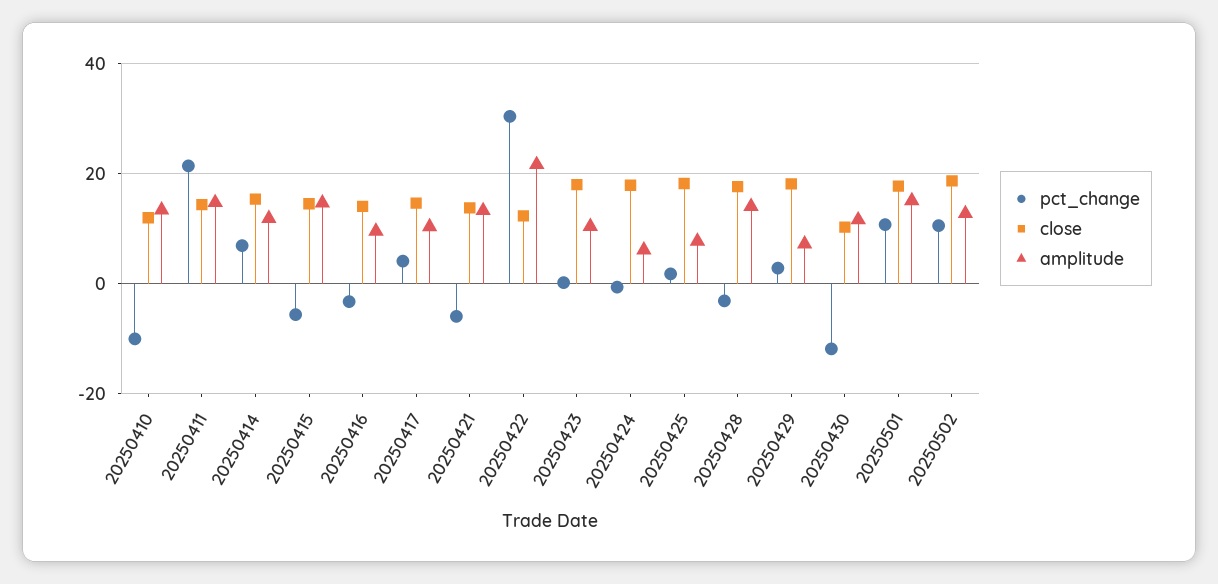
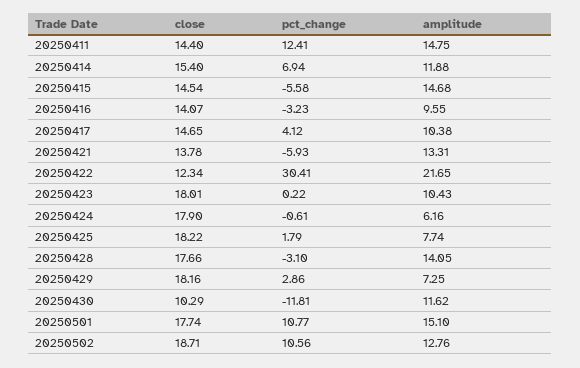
  {
    "pct_change": {
-     "20250410": -10,
-     "20250411": 22,
+     "20250411": 12.41,
      "20250414": 6.94,
      "20250415": -5.58,
      "20250416": -3.23,
      "20250417": 4.12,
      "20250421": -5.93,
      "20250422": 30.41,
      "20250423": 0.22,
      "20250424": -0.61,
      "20250425": 1.79,
      "20250428": -3.1,
      "20250429": 2.86,
      "20250430": -11.81,
      "20250501": 10.77,
      "20250502": 10.56
    },
    "close": {
-     "20250410": 12,
      "20250411": 14.4,
      "20250414": 15.4,
      "20250415": 14.54,
      "20250416": 14.07,
      "20250417": 14.65,
      "20250421": 13.78,
      "20250422": 12.34,
      "20250423": 18.01,
      "20250424": 17.9,
      "20250425": 18.22,
      "20250428": 17.66,
      "20250429": 18.16,
      "20250430": 10.29,
      "20250501": 17.74,
      "20250502": 18.71
    },
    "amplitude": {
-     "20250410": 14,
      "20250411": 14.75,
      "20250414": 11.88,
      "20250415": 14.68,
      "20250416": 9.55,
      "20250417": 10.38,
      "20250421": 13.31,
      "20250422": 21.65,
      "20250423": 10.43,
      "20250424": 6.16,
      "20250425": 7.74,
      "20250428": 14.05,
      "20250429": 7.25,
      "20250430": 11.62,
      "20250501": 15.1,
      "20250502": 12.76
    }
  }

